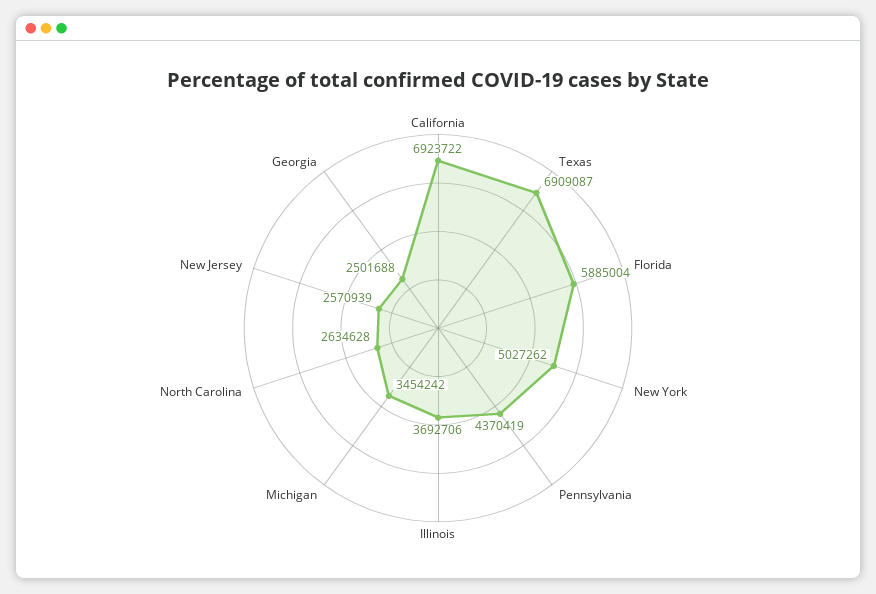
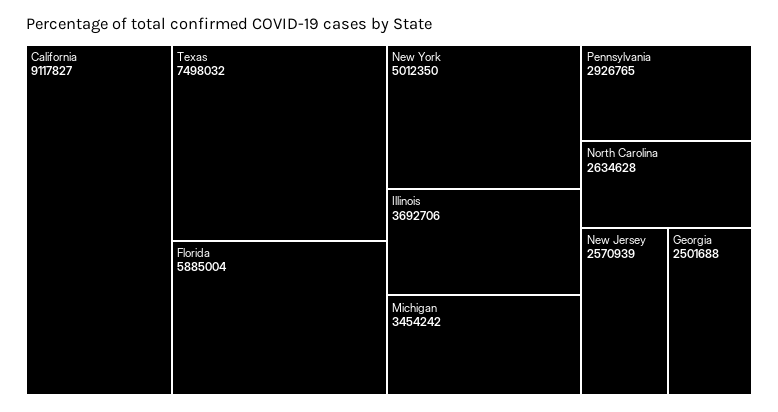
  {
-   "California": 6923722,
+   "California": 9117827,
-   "Texas": 6909087,
+   "Texas": 7498032,
    "Florida": 5885004,
-   "New York": 5027262,
+   "New York": 5012350,
-   "Pennsylvania": 4370419,
+   "Pennsylvania": 2926765,
    "Illinois": 3692706,
    "Michigan": 3454242,
    "North Carolina": 2634628,
    "New Jersey": 2570939,
    "Georgia": 2501688
  }

